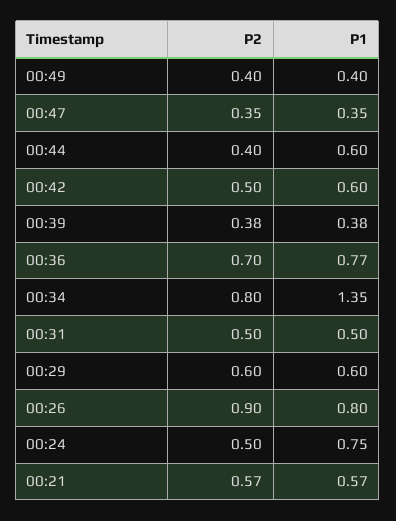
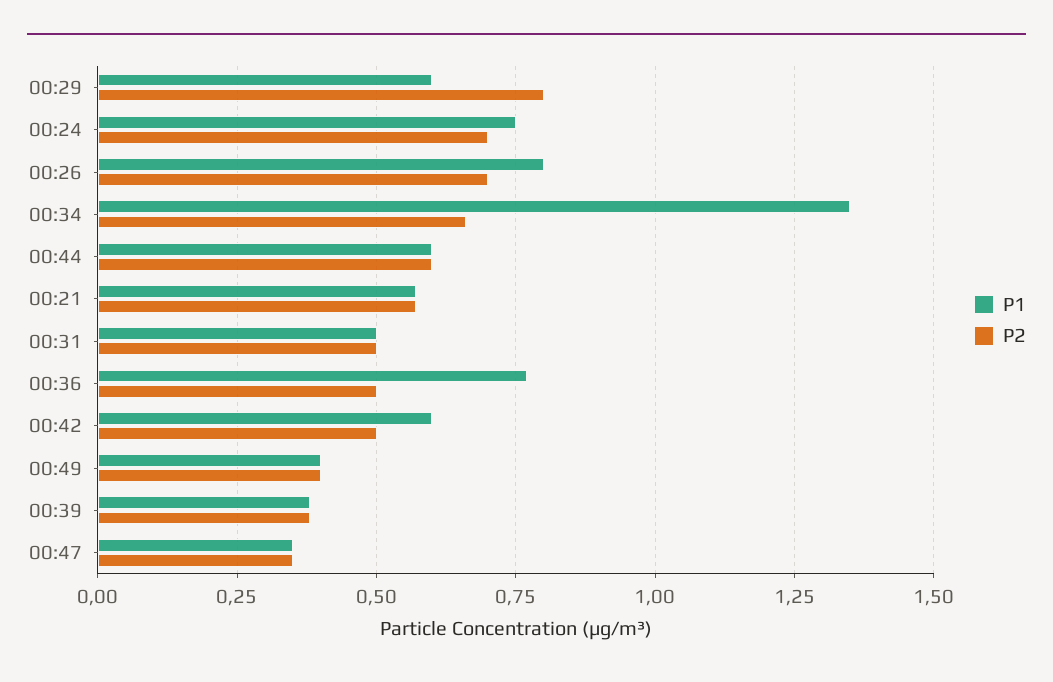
  {
    "P2": {
      "00:49": 0.4,
      "00:47": 0.35,
-     "00:44": 0.4,
+     "00:44": 0.6,
      "00:42": 0.5,
      "00:39": 0.38,
-     "00:36": 0.7,
+     "00:36": 0.5,
-     "00:34": 0.8,
+     "00:34": 0.65,
      "00:31": 0.5,
-     "00:29": 0.6,
+     "00:29": 0.8,
-     "00:26": 0.9,
+     "00:26": 0.7,
-     "00:24": 0.5,
+     "00:24": 0.7,
      "00:21": 0.57
    },
    "P1": {
      "00:49": 0.4,
      "00:47": 0.35,
      "00:44": 0.6,
      "00:42": 0.6,
      "00:39": 0.38,
      "00:36": 0.77,
      "00:34": 1.35,
      "00:31": 0.5,
      "00:29": 0.6,
      "00:26": 0.8,
      "00:24": 0.75,
      "00:21": 0.57
    }
  }

